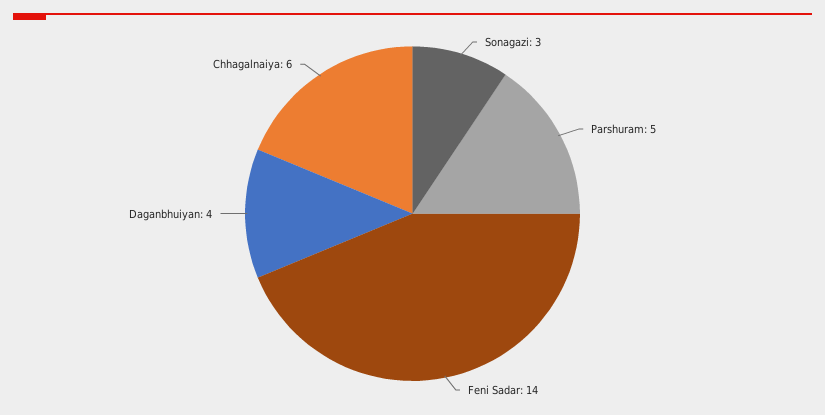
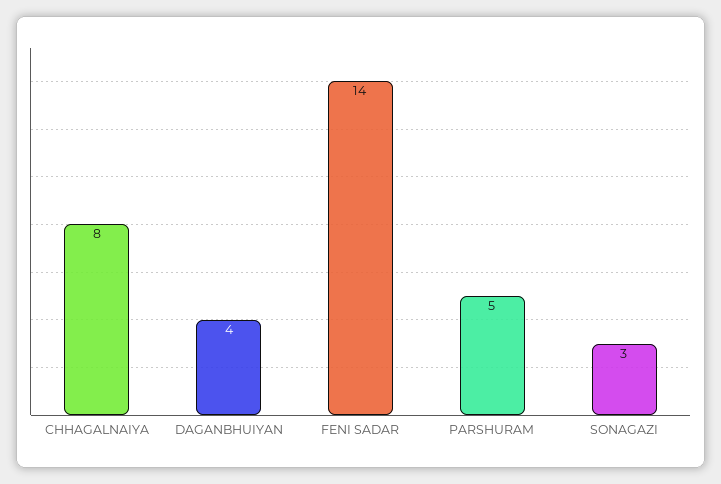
  {
    "Sonagazi": 3,
    "Parshuram": 5,
    "Feni Sadar": 14,
    "Daganbhuiyan": 4,
-   "Chhagalnaiya": 6
+   "Chhagalnaiya": 8
  }

